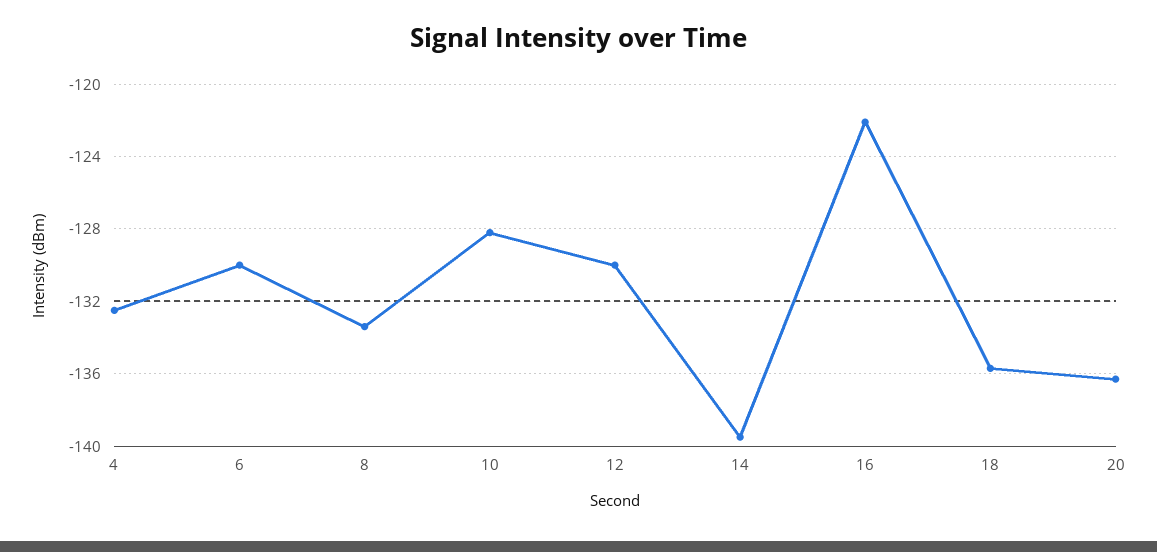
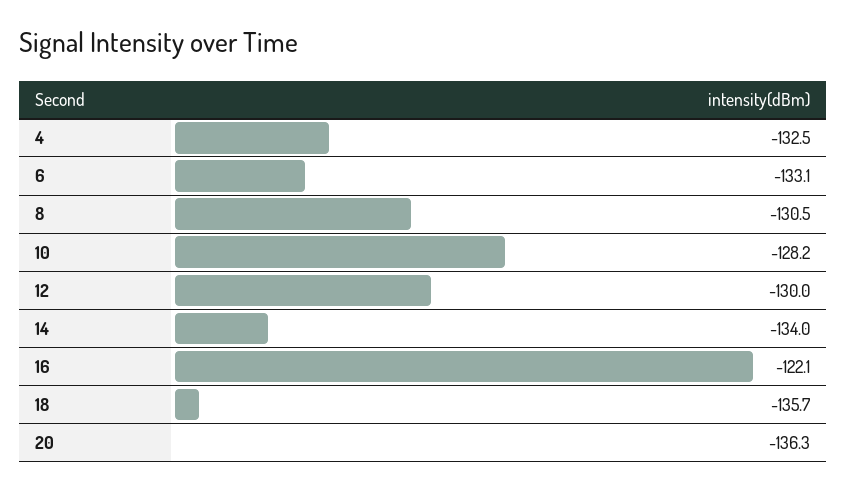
  {
    "4": -132.5,
-   "6": -130,
+   "6": -133.1,
-   "8": -133.5,
+   "8": -130.5,
    "10": -128.2,
    "12": -130,
-   "14": -139.5,
+   "14": -134,
    "16": -122.1,
    "18": -135.7,
    "20": -136.3
  }

